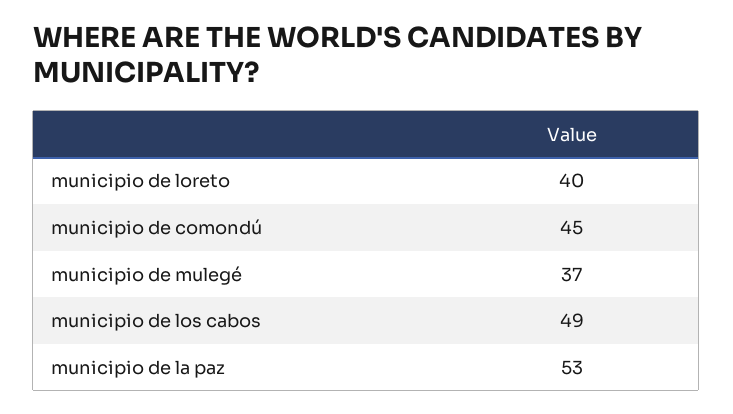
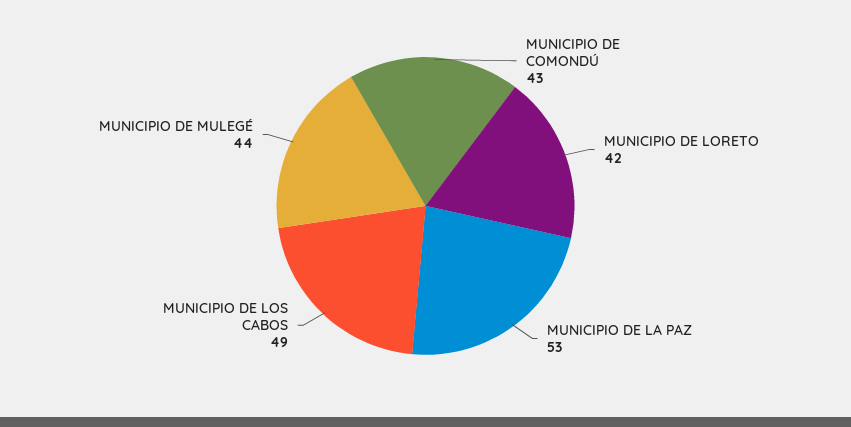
  {
-   "municipio de loreto": 40,
+   "municipio de loreto": 42,
-   "municipio de comondú": 45,
+   "municipio de comondú": 43,
-   "municipio de mulegé": 37,
+   "municipio de mulegé": 44,
    "municipio de los cabos": 49,
    "municipio de la paz": 53
  }

